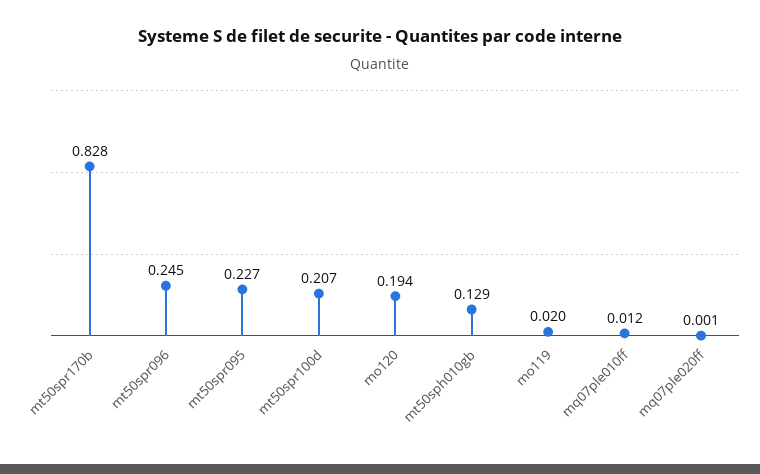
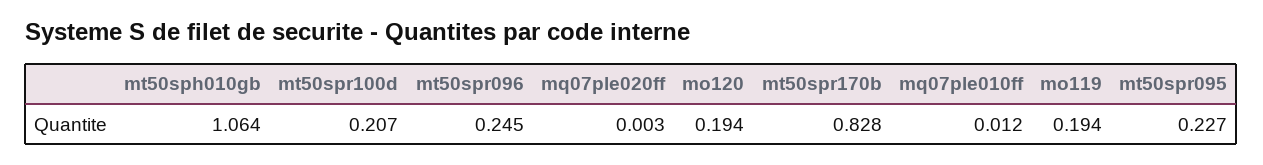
  {
    "mt50spr170b": 0.828,
    "mt50spr096": 0.245,
    "mt50spr095": 0.227,
    "mt50spr100d": 0.207,
    "mo120": 0.194,
-   "mt50sph010gb": 0.129,
+   "mt50sph010gb": 1.064,
-   "mo119": 0.02,
+   "mo119": 0.194,
    "mq07ple010ff": 0.012,
-   "mq07ple020ff": 0.001
+   "mq07ple020ff": 0.003
  }

